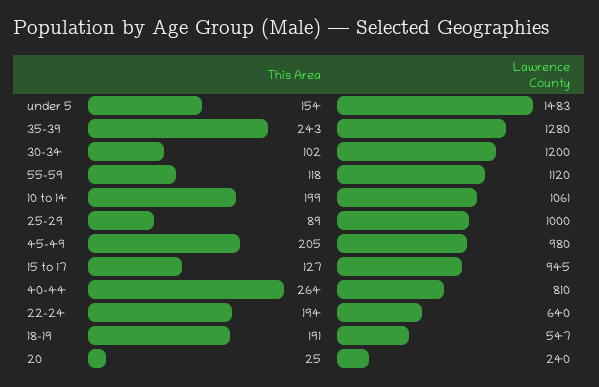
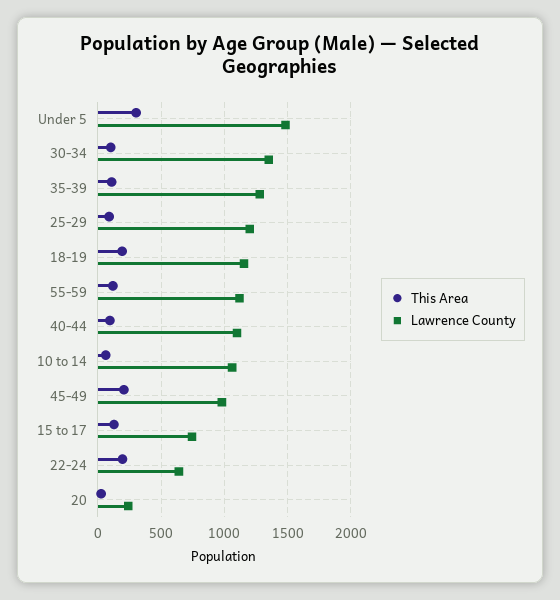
  {
    "This Area": {
-     "under 5": 154,
+     "under 5": 300,
-     "35-39": 243,
+     "35-39": 100,
      "30-34": 102,
      "55-59": 118,
-     "10 to 14": 199,
+     "10 to 14": 50,
      "25-29": 89,
      "45-49": 205,
      "15 to 17": 127,
-     "40-44": 264,
+     "40-44": 100,
      "22-24": 194,
      "18-19": 191,
      "20": 25
    },
    "Lawrence County": {
      "under 5": 1483,
      "35-39": 1280,
-     "30-34": 1200,
+     "30-34": 1350,
      "55-59": 1120,
      "10 to 14": 1061,
-     "25-29": 1000,
+     "25-29": 1200,
      "45-49": 980,
-     "15 to 17": 945,
+     "15 to 17": 750,
-     "40-44": 810,
+     "40-44": 1100,
      "22-24": 640,
-     "18-19": 547,
+     "18-19": 1150,
      "20": 240
    }
  }

